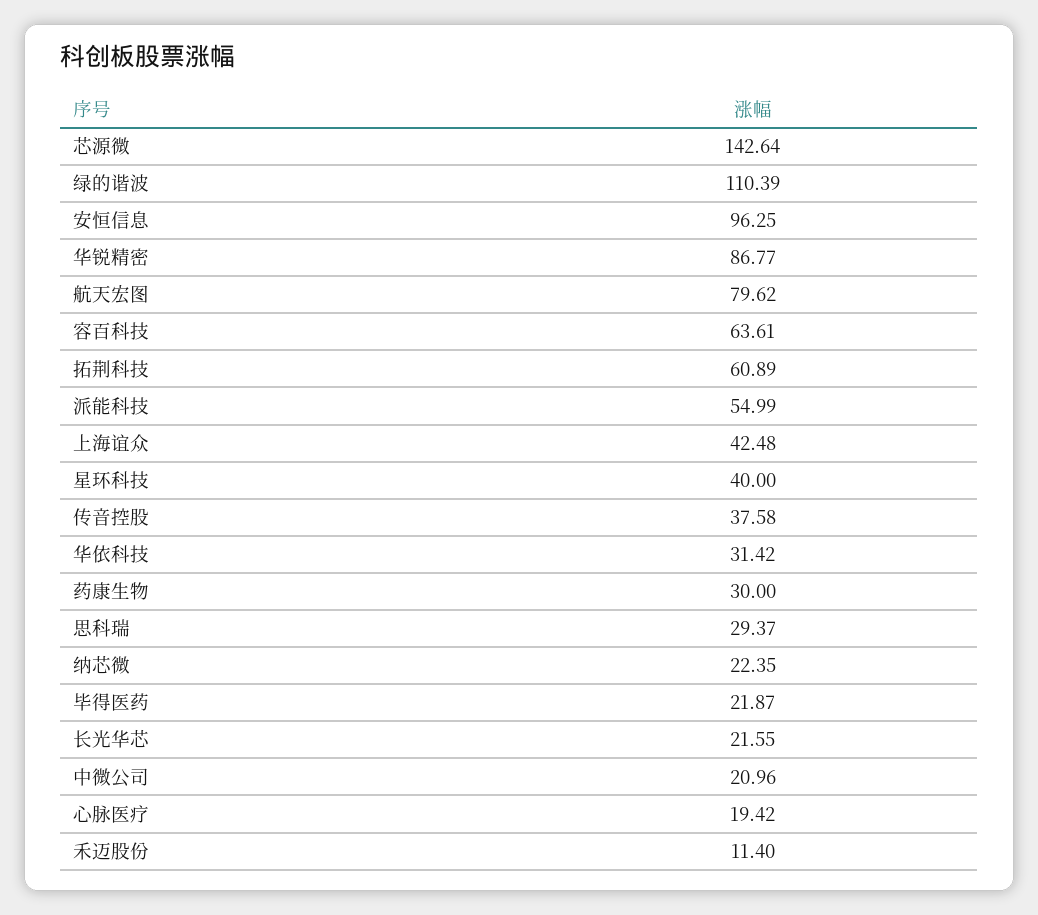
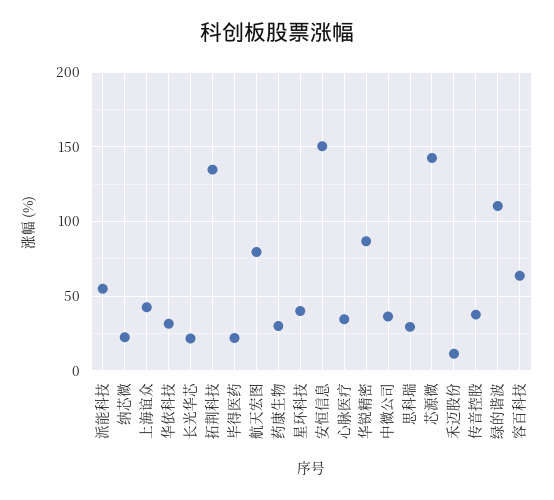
  {
    "芯源微": 142.64,
    "绿的谐波": 110.39,
-   "安恒信息": 96.25,
+   "安恒信息": 150,
    "华锐精密": 86.77,
    "航天宏图": 79.62,
    "容百科技": 63.61,
-   "拓荆科技": 60.89,
+   "拓荆科技": 135,
    "派能科技": 54.99,
    "上海谊众": 42.48,
    "星环科技": 40,
    "传音控股": 37.58,
    "华依科技": 31.42,
    "药康生物": 30,
    "思科瑞": 29.37,
    "纳芯微": 22.35,
    "毕得医药": 21.87,
    "长光华芯": 21.55,
-   "中微公司": 20.96,
+   "中微公司": 35,
-   "心脉医疗": 19.42,
+   "心脉医疗": 35,
    "禾迈股份": 11.4
  }

